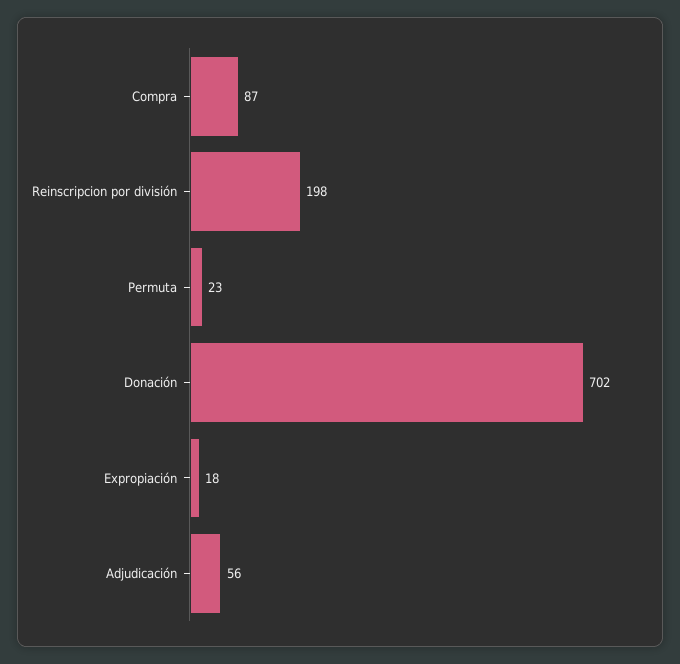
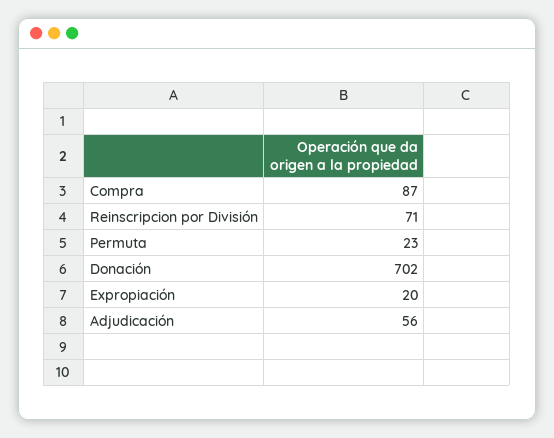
  {
    "Compra": 87,
-   "Reinscripcion por división": 198,
+   "Reinscripcion por división": 71,
    "Permuta": 23,
    "Donación": 702,
-   "Expropiación": 18,
+   "Expropiación": 20,
    "Adjudicación": 56
  }

